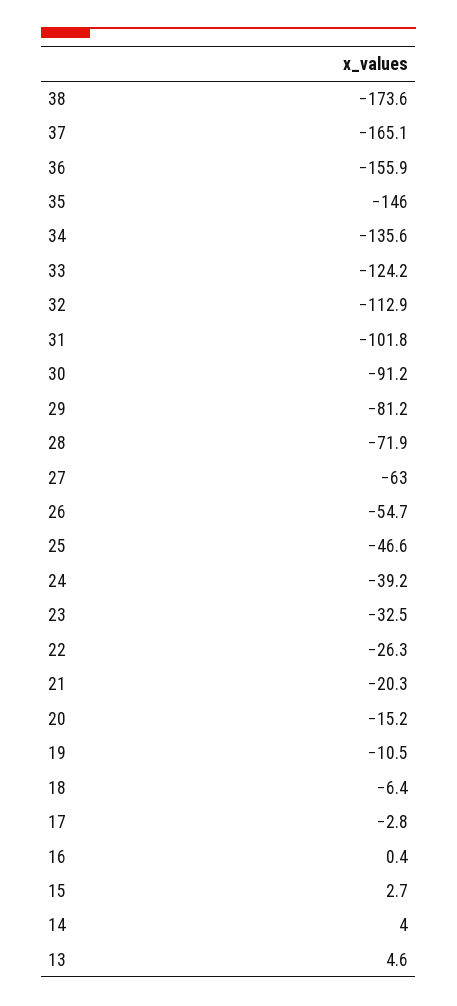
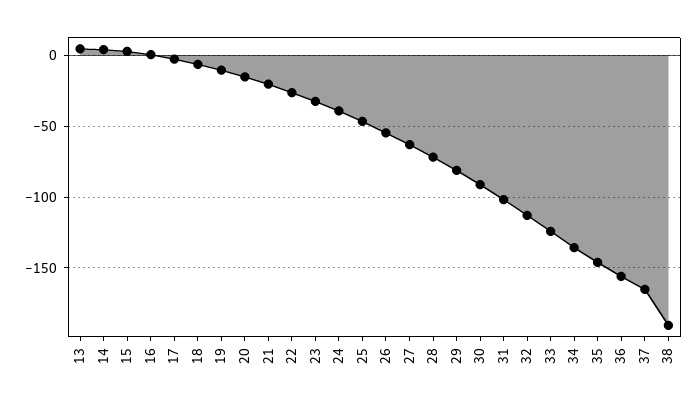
  {
-   "38": -173.6,
+   "38": -190,
    "37": -165.1,
    "36": -155.9,
    "35": -146,
    "34": -135.6,
    "33": -124.2,
    "32": -112.9,
    "31": -101.8,
    "30": -91.2,
    "29": -81.2,
    "28": -71.9,
    "27": -63,
    "26": -54.7,
    "25": -46.6,
    "24": -39.2,
    "23": -32.5,
    "22": -26.3,
    "21": -20.3,
    "20": -15.2,
    "19": -10.5,
    "18": -6.4,
    "17": -2.8,
    "16": 0.4,
    "15": 2.7,
    "14": 4,
    "13": 4.6
  }

